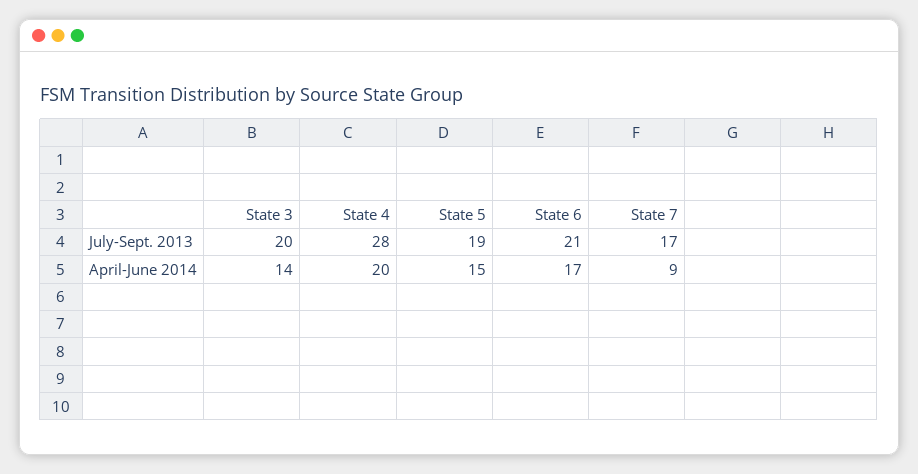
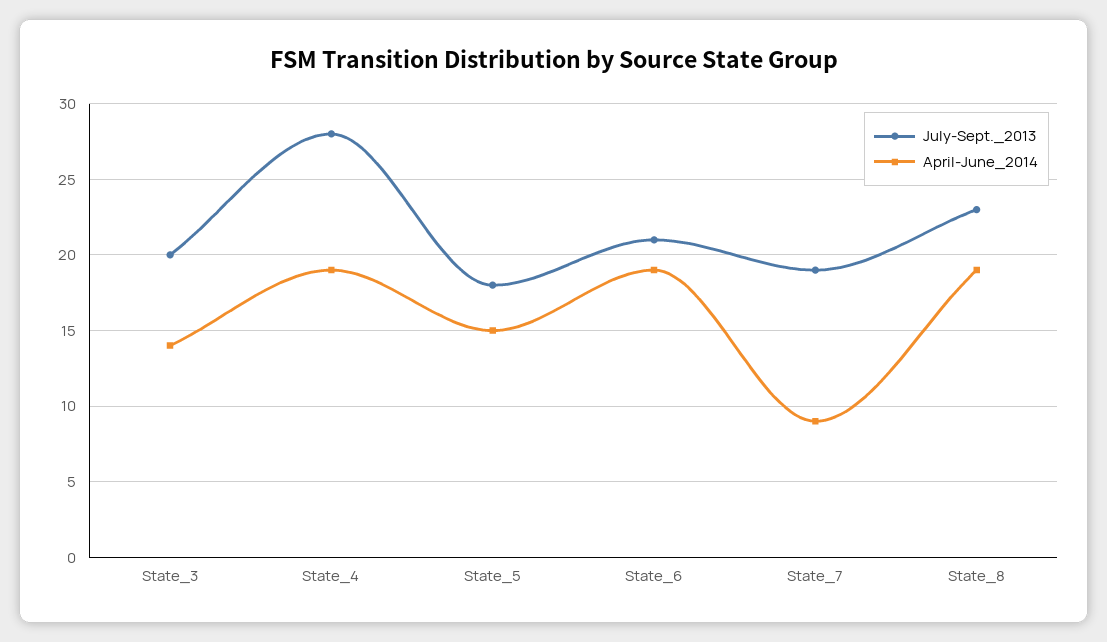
  {
    "July-Sept. 2013": {
      "State 3": 20,
      "State 4": 28,
-     "State 5": 19,
+     "State 5": 18,
      "State 6": 21,
-     "State 7": 17
+     "State 7": 19,
+     "State_8": 23
    },
    "April-June 2014": {
      "State 3": 14,
-     "State 4": 20,
+     "State 4": 19,
      "State 5": 15,
-     "State 6": 17,
+     "State 6": 19,
-     "State 7": 9
+     "State 7": 9,
+     "State_8": 19
    }
  }

